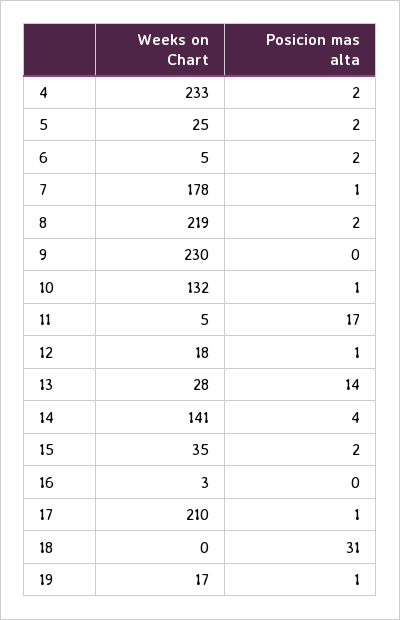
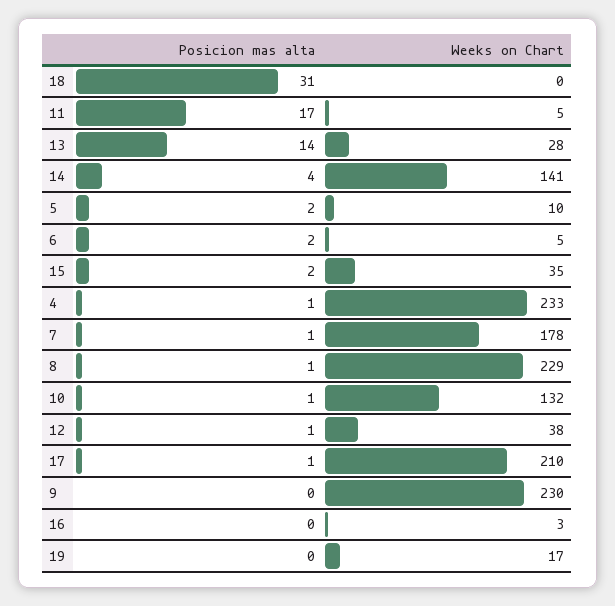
  {
    "Weeks on Chart": {
      "4": 233,
-     "5": 25,
+     "5": 10,
      "6": 5,
      "7": 178,
-     "8": 219,
+     "8": 229,
      "9": 230,
      "10": 132,
      "11": 5,
-     "12": 18,
+     "12": 38,
      "13": 28,
      "14": 141,
      "15": 35,
      "16": 3,
      "17": 210,
      "18": 0,
      "19": 17
    },
    "Posicion mas alta": {
-     "4": 2,
+     "4": 1,
      "5": 2,
      "6": 2,
      "7": 1,
-     "8": 2,
+     "8": 1,
      "9": 0,
      "10": 1,
      "11": 17,
      "12": 1,
      "13": 14,
      "14": 4,
      "15": 2,
      "16": 0,
      "17": 1,
      "18": 31,
-     "19": 1
+     "19": 0
    }
  }

